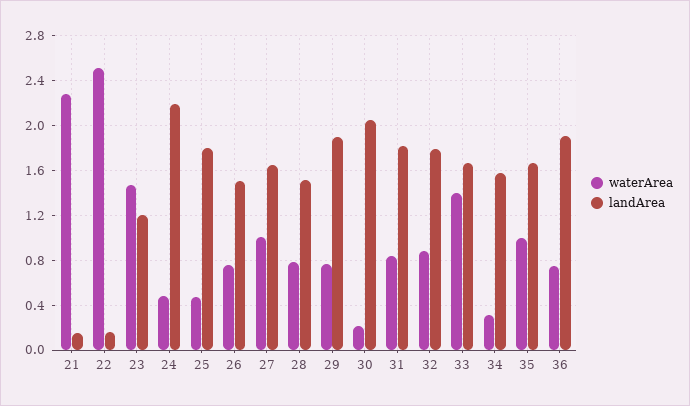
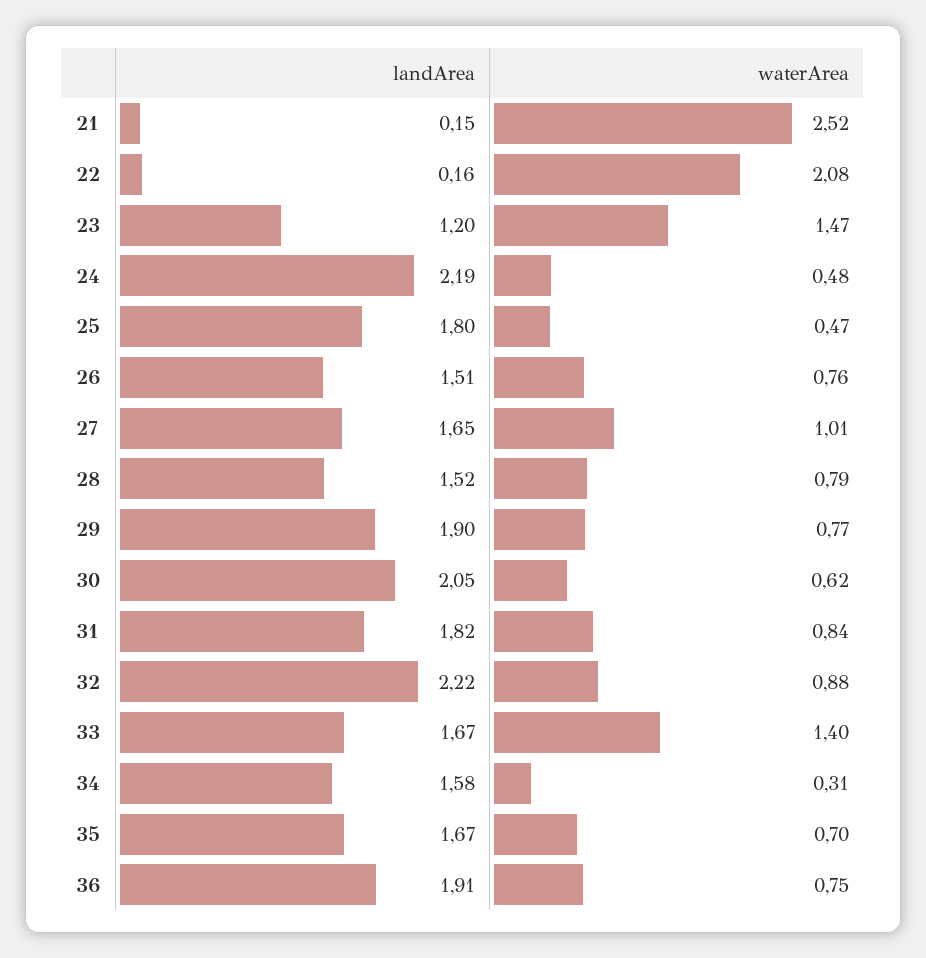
  {
    "waterArea": {
-     "21": 2.3,
+     "21": 2.52,
-     "22": 2.5,
+     "22": 2.08,
      "23": 1.47,
      "24": 0.48,
      "25": 0.47,
      "26": 0.76,
      "27": 1.01,
      "28": 0.79,
      "29": 0.77,
-     "30": 0.2,
+     "30": 0.62,
      "31": 0.84,
      "32": 0.88,
      "33": 1.4,
      "34": 0.31,
-     "35": 1,
+     "35": 0.7,
      "36": 0.75
    },
    "landArea": {
      "21": 0.15,
      "22": 0.16,
      "23": 1.2,
      "24": 2.19,
      "25": 1.8,
      "26": 1.51,
      "27": 1.65,
      "28": 1.52,
      "29": 1.9,
      "30": 2.05,
      "31": 1.82,
-     "32": 1.8,
+     "32": 2.22,
      "33": 1.67,
      "34": 1.58,
      "35": 1.67,
      "36": 1.91
    }
  }

